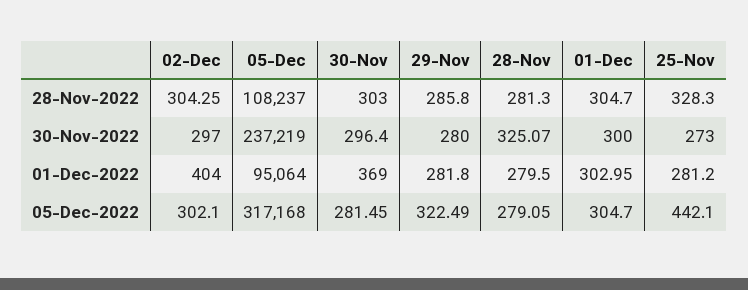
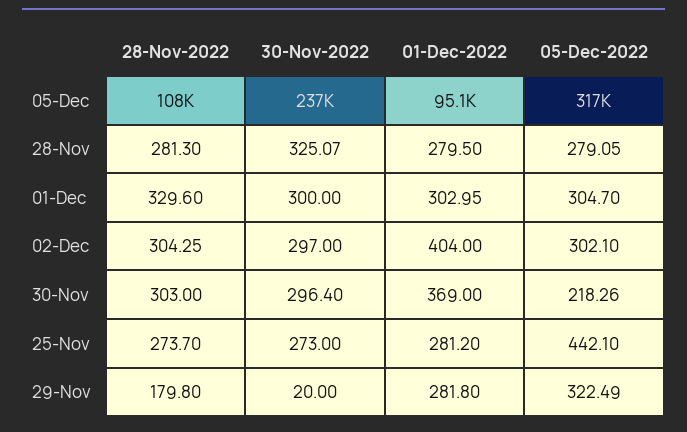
  {
    "02-Dec": {
      "28-Nov-2022": 304.25,
      "30-Nov-2022": 297,
      "01-Dec-2022": 404,
      "05-Dec-2022": 302.1
    },
    "05-Dec": {
      "28-Nov-2022": 108237,
      "30-Nov-2022": 237219,
      "01-Dec-2022": 95064,
      "05-Dec-2022": 317168
    },
    "30-Nov": {
      "28-Nov-2022": 303,
      "30-Nov-2022": 296.4,
      "01-Dec-2022": 369,
-     "05-Dec-2022": 281.45
+     "05-Dec-2022": 218.26
    },
    "29-Nov": {
-     "28-Nov-2022": 285.8,
+     "28-Nov-2022": 179.8,
-     "30-Nov-2022": 280,
+     "30-Nov-2022": 20,
      "01-Dec-2022": 281.8,
      "05-Dec-2022": 322.49
    },
    "28-Nov": {
      "28-Nov-2022": 281.3,
      "30-Nov-2022": 325.07,
      "01-Dec-2022": 279.5,
      "05-Dec-2022": 279.05
    },
    "01-Dec": {
-     "28-Nov-2022": 304.7,
+     "28-Nov-2022": 329.6,
      "30-Nov-2022": 300,
      "01-Dec-2022": 302.95,
      "05-Dec-2022": 304.7
    },
    "25-Nov": {
-     "28-Nov-2022": 328.3,
+     "28-Nov-2022": 273.7,
      "30-Nov-2022": 273,
      "01-Dec-2022": 281.2,
      "05-Dec-2022": 442.1
    }
  }

